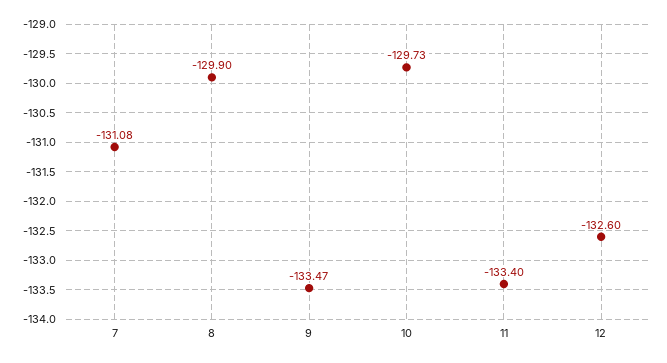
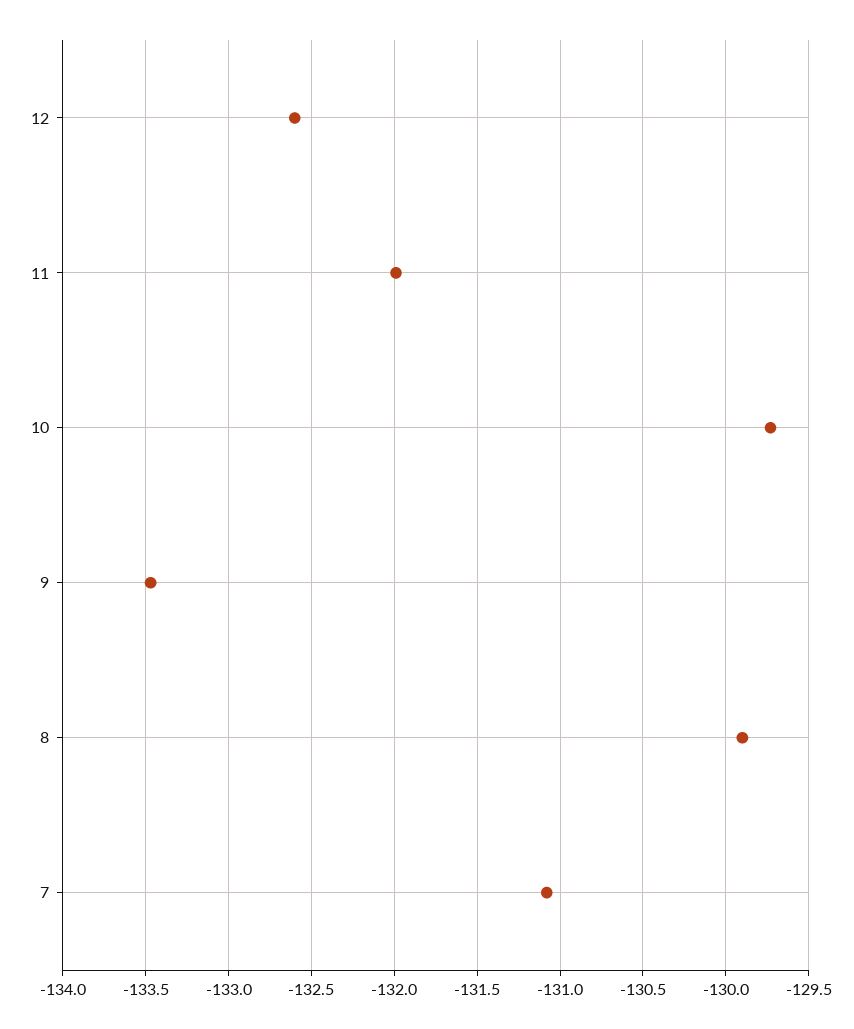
  {
    "7": -131.08,
    "8": -129.9,
    "9": -133.47,
    "10": -129.73,
-   "11": -133.4,
+   "11": -132,
    "12": -132.6
  }

